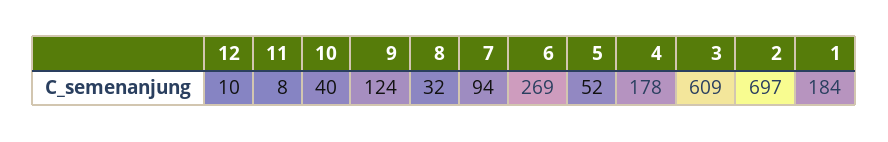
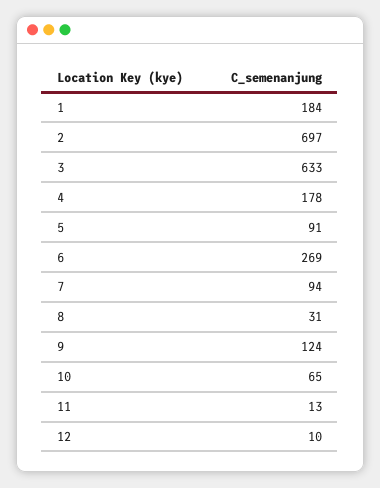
  {
    "12": 10,
-   "11": 8,
+   "11": 13,
-   "10": 40,
+   "10": 65,
    "9": 124,
-   "8": 32,
+   "8": 31,
    "7": 94,
    "6": 269,
-   "5": 52,
+   "5": 91,
    "4": 178,
-   "3": 609,
+   "3": 633,
    "2": 697,
    "1": 184
  }

